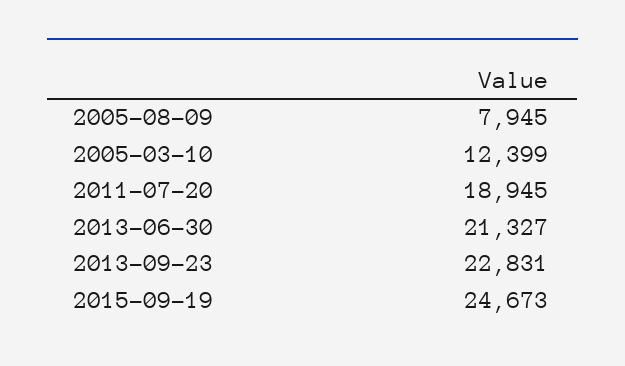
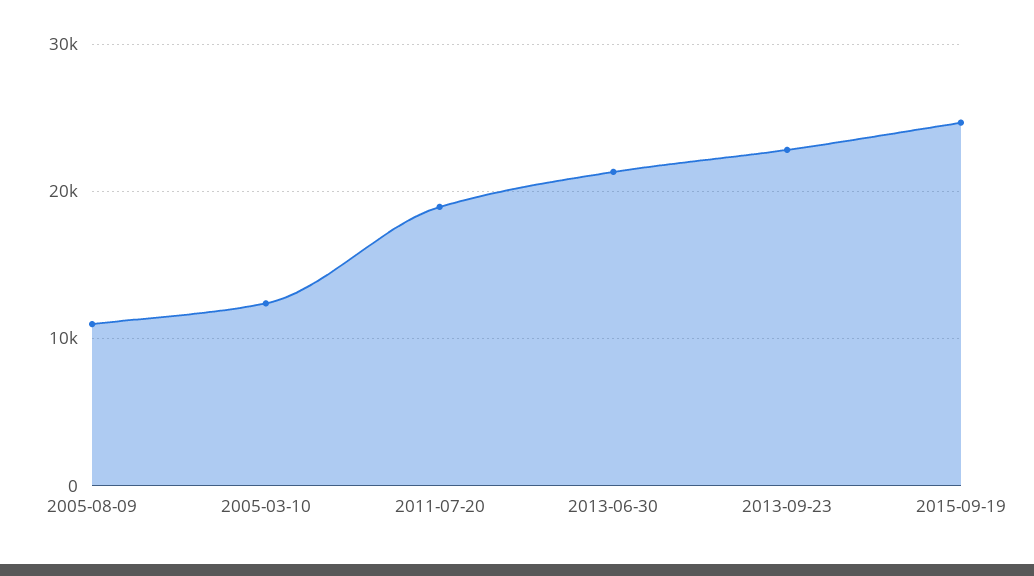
  {
-   "2005-08-09": 7945,
+   "2005-08-09": 11000,
    "2005-03-10": 12399,
    "2011-07-20": 18945,
    "2013-06-30": 21327,
    "2013-09-23": 22831,
    "2015-09-19": 24673
  }

